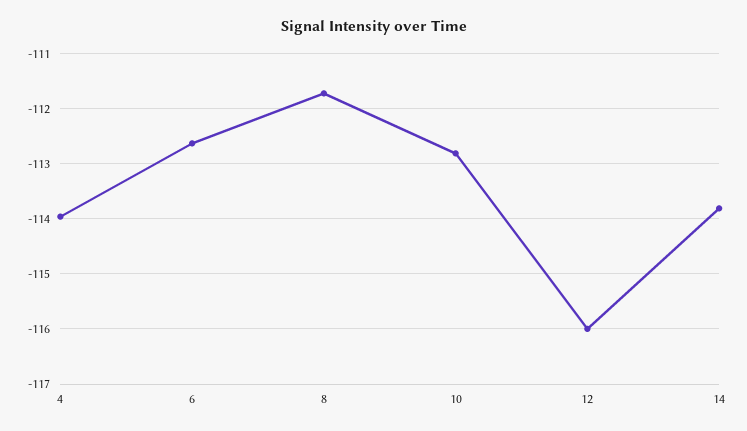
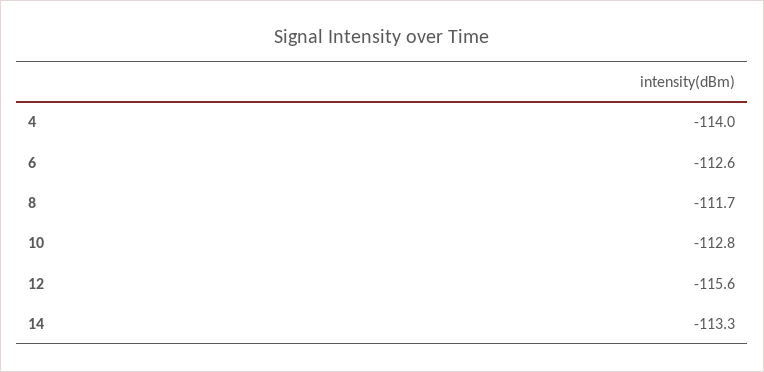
  {
    "4": -114,
    "6": -112.6,
    "8": -111.7,
    "10": -112.8,
-   "12": -116,
+   "12": -115.6,
-   "14": -113.8
+   "14": -113.3
  }

